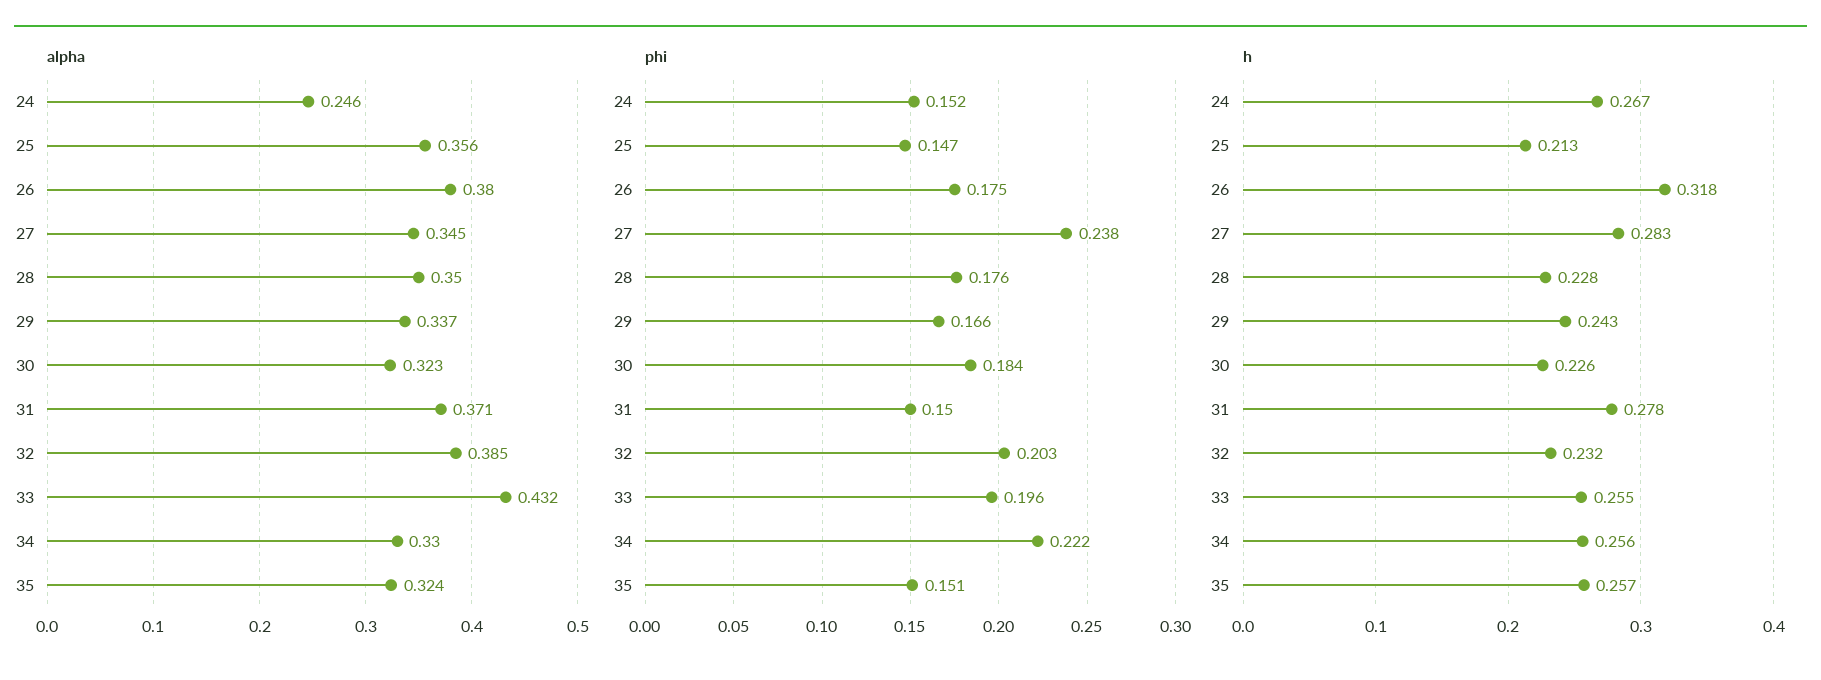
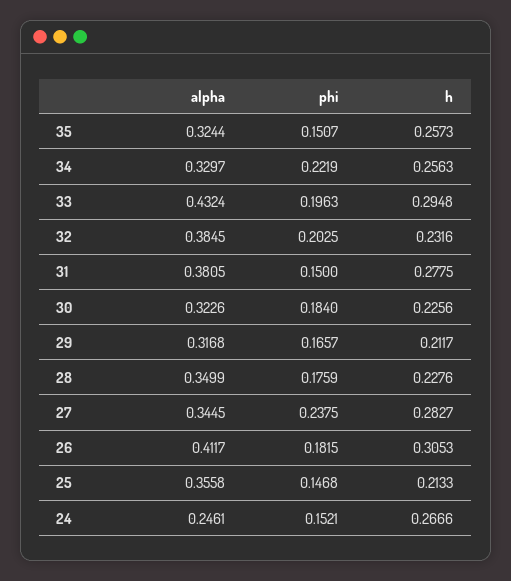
  {
    "alpha": {
      "24": 0.2461,
      "25": 0.3558,
-     "26": 0.38,
+     "26": 0.4117,
      "27": 0.3445,
      "28": 0.3499,
-     "29": 0.337,
+     "29": 0.3168,
      "30": 0.3226,
-     "31": 0.371,
+     "31": 0.3805,
      "32": 0.3845,
      "33": 0.4324,
      "34": 0.3297,
      "35": 0.3244
    },
    "phi": {
      "24": 0.1521,
      "25": 0.1468,
-     "26": 0.175,
+     "26": 0.1815,
      "27": 0.2375,
      "28": 0.1759,
      "29": 0.1657,
      "30": 0.184,
      "31": 0.15,
      "32": 0.2025,
      "33": 0.1963,
      "34": 0.2219,
      "35": 0.1507
    },
    "h": {
      "24": 0.2666,
      "25": 0.2133,
-     "26": 0.318,
+     "26": 0.3053,
      "27": 0.2827,
      "28": 0.2276,
-     "29": 0.243,
+     "29": 0.2117,
      "30": 0.2256,
      "31": 0.2775,
      "32": 0.2316,
-     "33": 0.255,
+     "33": 0.2948,
      "34": 0.2563,
      "35": 0.2573
    }
  }

